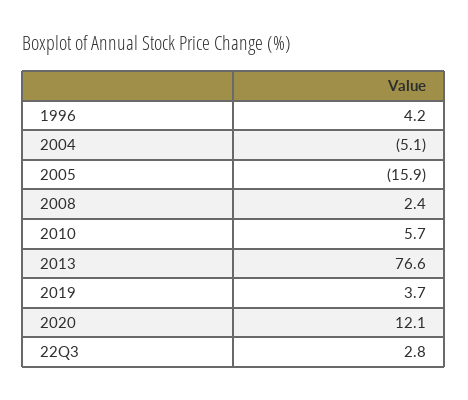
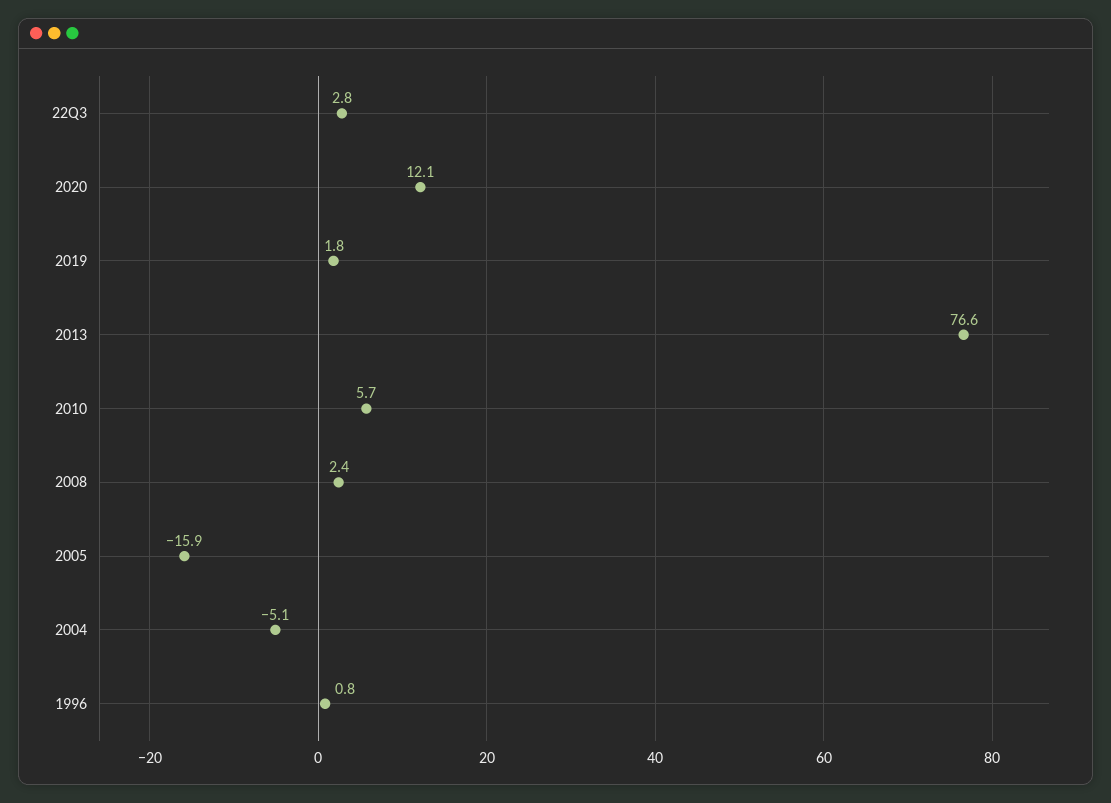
  {
-   "1996": 4.2,
+   "1996": 0.8,
    "2004": -5.1,
    "2005": -15.9,
    "2008": 2.4,
    "2010": 5.7,
    "2013": 76.6,
-   "2019": 3.7,
+   "2019": 1.8,
    "2020": 12.1,
    "22Q3": 2.8
  }

